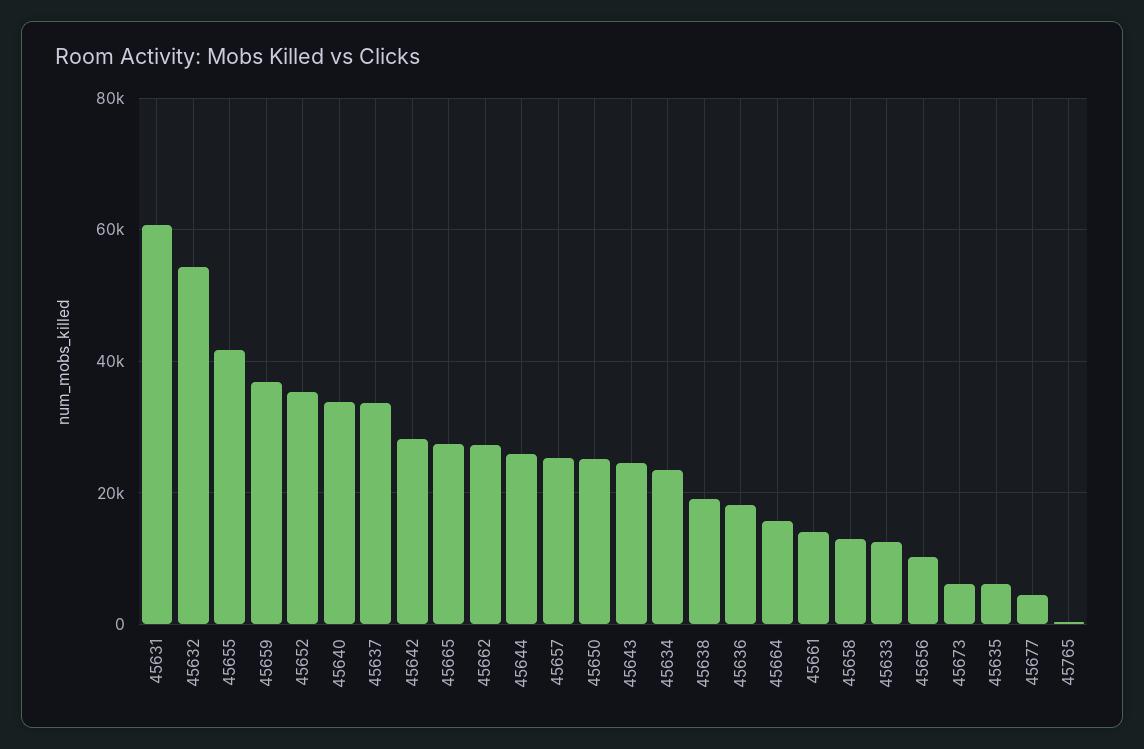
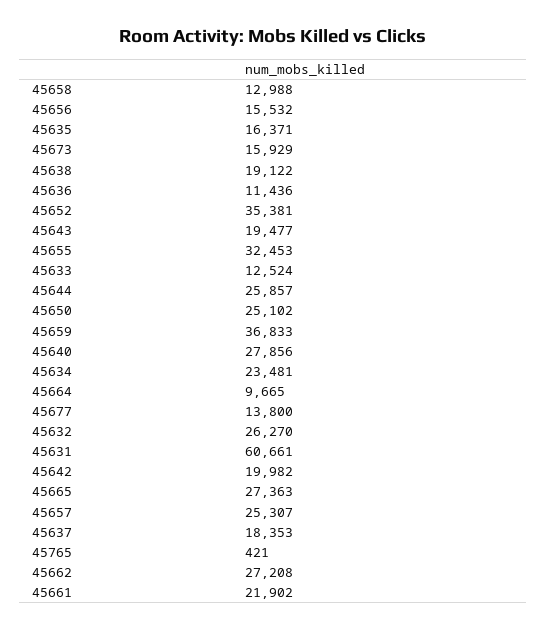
  {
    "45631": 60661,
-   "45632": 54000,
+   "45632": 26270,
-   "45655": 42000,
+   "45655": 32453,
    "45659": 36833,
    "45652": 35381,
-   "45640": 34000,
+   "45640": 27856,
-   "45637": 34000,
+   "45637": 18353,
-   "45642": 28000,
+   "45642": 19982,
    "45665": 27363,
    "45662": 27208,
    "45644": 25857,
    "45657": 25307,
    "45650": 25102,
-   "45643": 24000,
+   "45643": 19477,
    "45634": 23481,
    "45638": 19122,
-   "45636": 18000,
+   "45636": 11436,
-   "45664": 16000,
+   "45664": 9665,
-   "45661": 14000,
+   "45661": 21902,
    "45658": 12988,
    "45633": 12524,
-   "45656": 10000,
+   "45656": 15532,
-   "45673": 6000,
+   "45673": 15929,
-   "45635": 6000,
+   "45635": 16371,
-   "45677": 4000,
+   "45677": 13800,
    "45765": 421
  }

